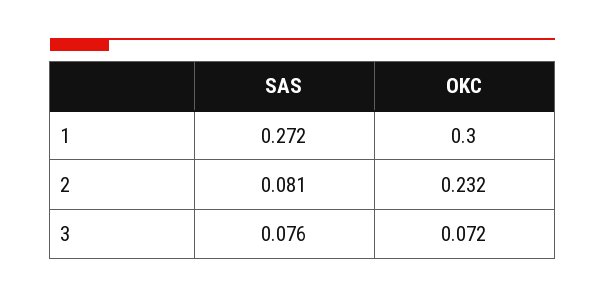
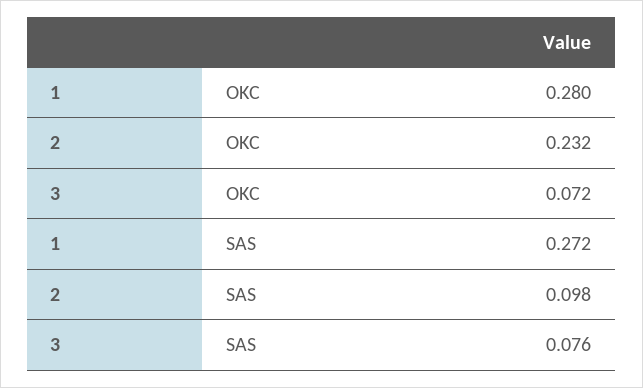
  {
    "SAS": {
      "1": 0.272,
-     "2": 0.081,
+     "2": 0.098,
      "3": 0.076
    },
    "OKC": {
-     "1": 0.3,
+     "1": 0.28,
      "2": 0.232,
      "3": 0.072
    }
  }

